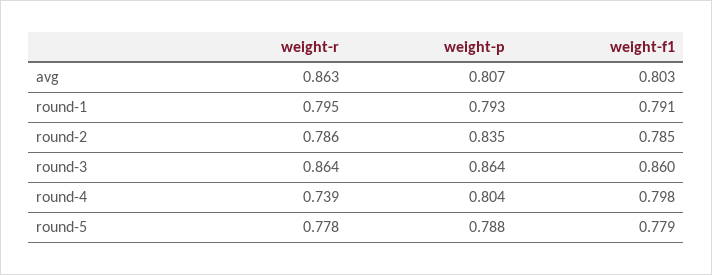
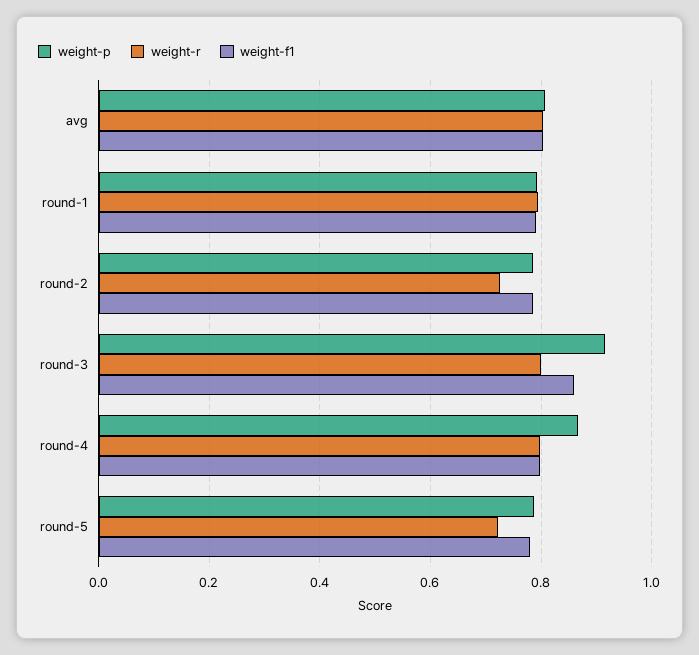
  {
    "weight-r": {
-     "avg": 0.863,
+     "avg": 0.8,
      "round-1": 0.795,
-     "round-2": 0.786,
+     "round-2": 0.72,
-     "round-3": 0.864,
+     "round-3": 0.8,
-     "round-4": 0.739,
+     "round-4": 0.8,
-     "round-5": 0.778
+     "round-5": 0.72
    },
    "weight-p": {
      "avg": 0.807,
      "round-1": 0.793,
-     "round-2": 0.835,
+     "round-2": 0.78,
-     "round-3": 0.864,
+     "round-3": 0.92,
-     "round-4": 0.804,
+     "round-4": 0.86,
      "round-5": 0.788
    },
    "weight-f1": {
      "avg": 0.803,
      "round-1": 0.791,
      "round-2": 0.785,
      "round-3": 0.86,
      "round-4": 0.798,
      "round-5": 0.779
    }
  }

